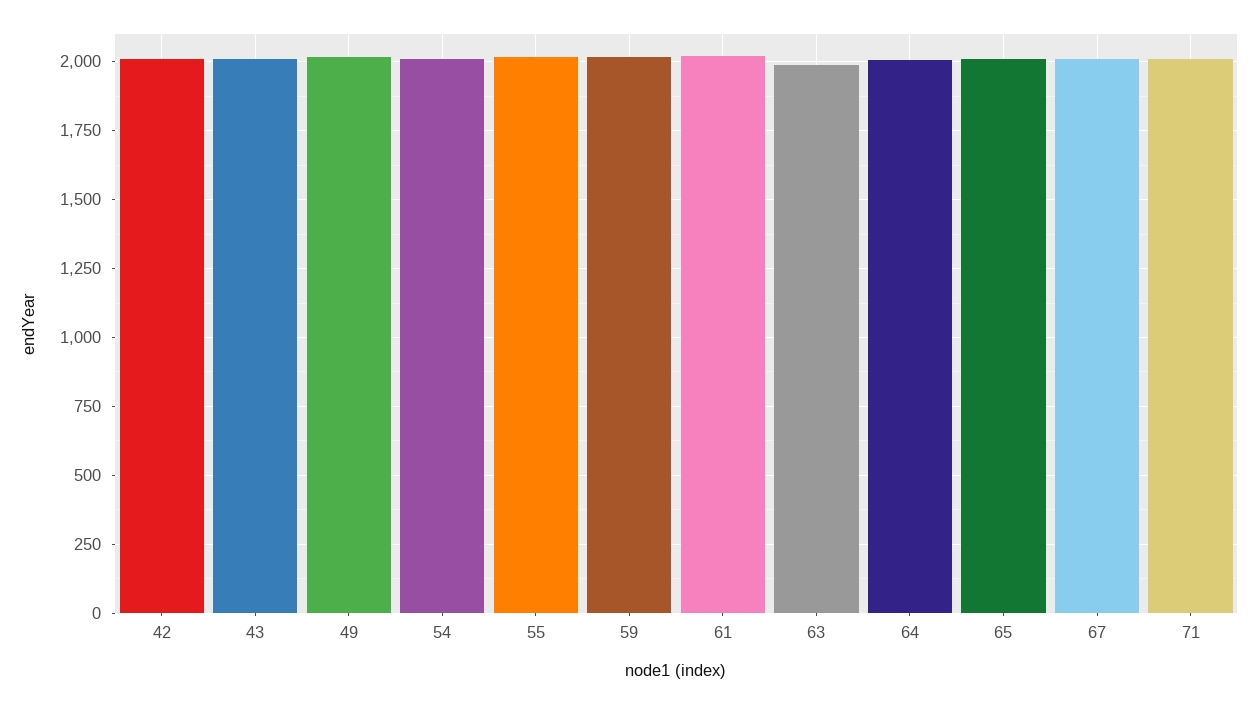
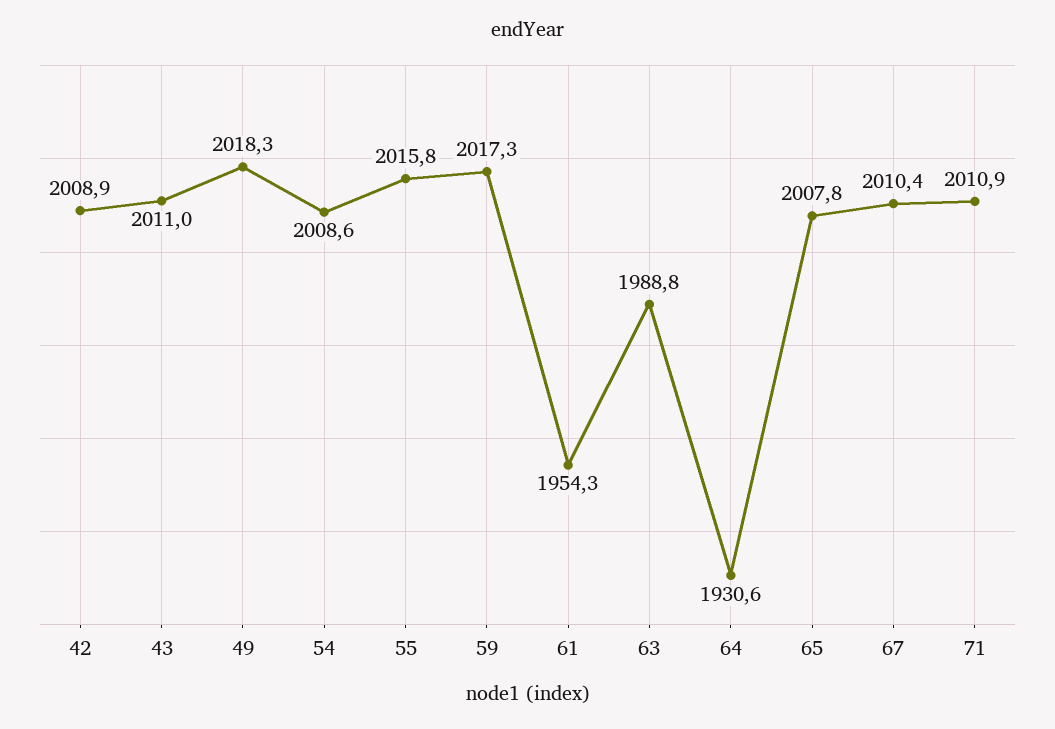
  {
    "42": 2008.9,
    "43": 2011,
    "49": 2018.3,
    "54": 2008.6,
    "55": 2015.8,
    "59": 2017.3,
-   "61": 2025,
+   "61": 1954.3,
    "63": 1988.8,
-   "64": 2000,
+   "64": 1930.6,
    "65": 2007.8,
    "67": 2010.4,
    "71": 2010.9
  }

